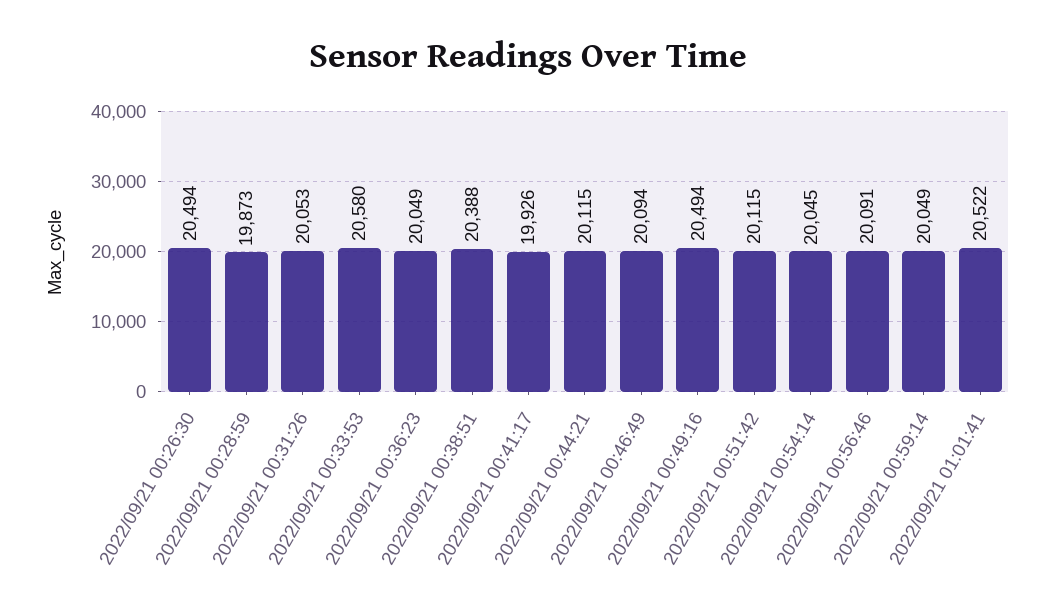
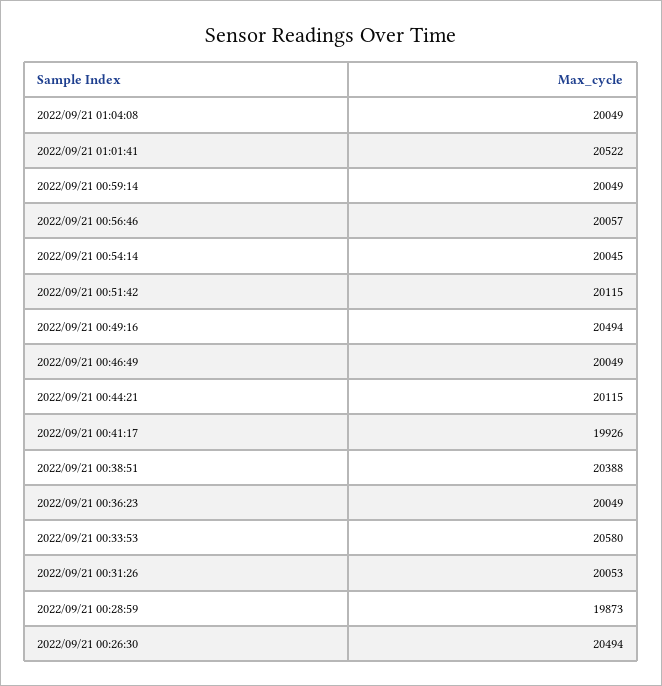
  {
    "2022/09/21 00:26:30": 20494,
    "2022/09/21 00:28:59": 19873,
    "2022/09/21 00:31:26": 20053,
    "2022/09/21 00:33:53": 20580,
    "2022/09/21 00:36:23": 20049,
    "2022/09/21 00:38:51": 20388,
    "2022/09/21 00:41:17": 19926,
    "2022/09/21 00:44:21": 20115,
-   "2022/09/21 00:46:49": 20094,
+   "2022/09/21 00:46:49": 20049,
    "2022/09/21 00:49:16": 20494,
    "2022/09/21 00:51:42": 20115,
    "2022/09/21 00:54:14": 20045,
-   "2022/09/21 00:56:46": 20091,
+   "2022/09/21 00:56:46": 20057,
    "2022/09/21 00:59:14": 20049,
-   "2022/09/21 01:01:41": 20522
+   "2022/09/21 01:01:41": 20522,
+   "2022/09/21 01:04:08": 20049
  }

